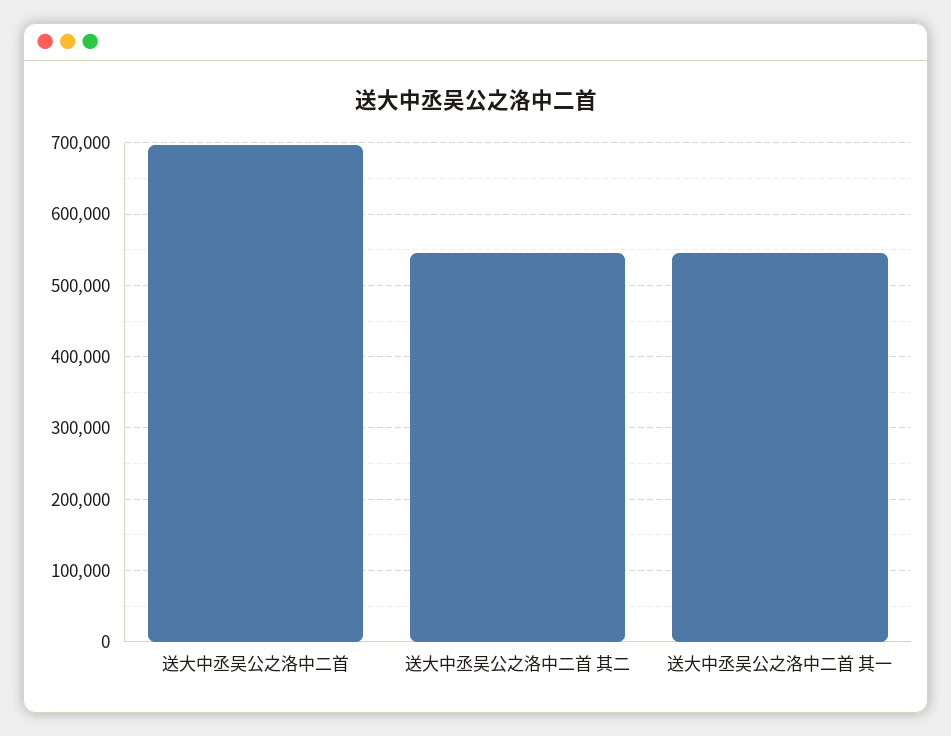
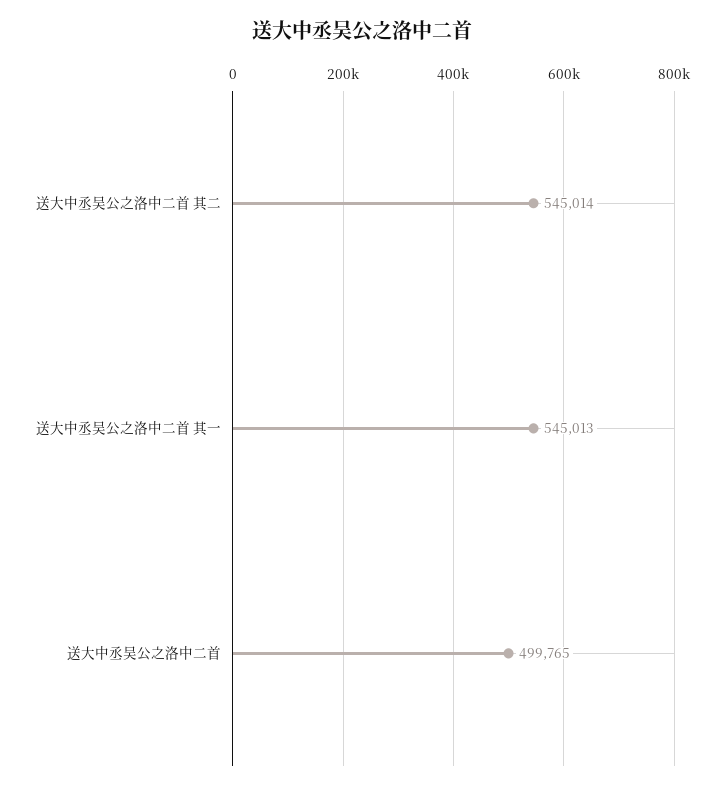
  {
-   "送大中丞吴公之洛中二首": 700000,
+   "送大中丞吴公之洛中二首": 499765,
    "送大中丞吴公之洛中二首 其二": 545014,
    "送大中丞吴公之洛中二首 其一": 545013
  }

